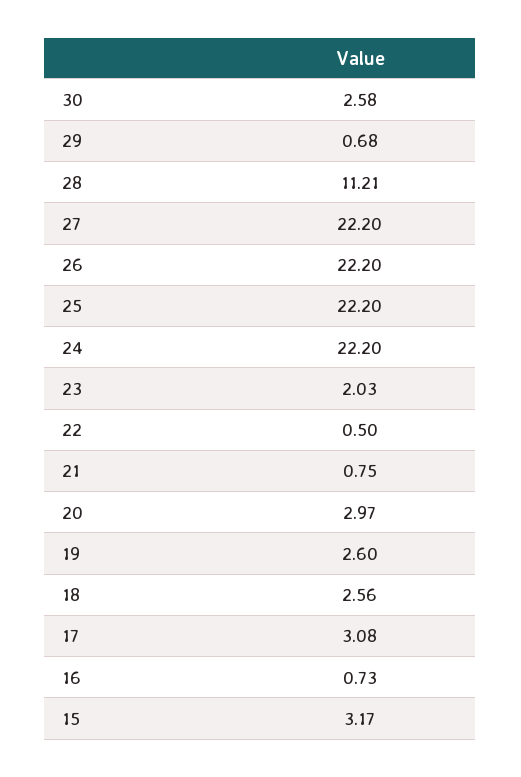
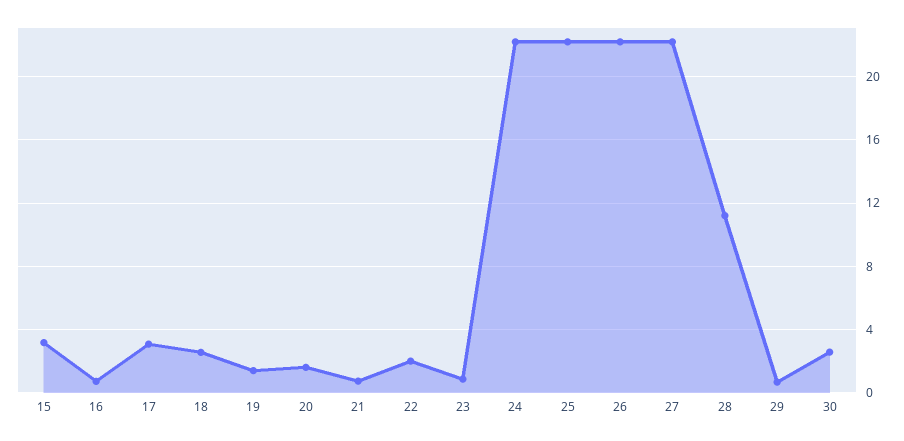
  {
    "30": 2.58,
    "29": 0.68,
    "28": 11.21,
    "27": 22.2,
    "26": 22.2,
    "25": 22.2,
    "24": 22.2,
-   "23": 2.03,
+   "23": 1,
-   "22": 0.5,
+   "22": 2,
    "21": 0.75,
-   "20": 2.97,
+   "20": 1.5,
-   "19": 2.6,
+   "19": 1.5,
    "18": 2.56,
    "17": 3.08,
    "16": 0.73,
    "15": 3.17
  }

